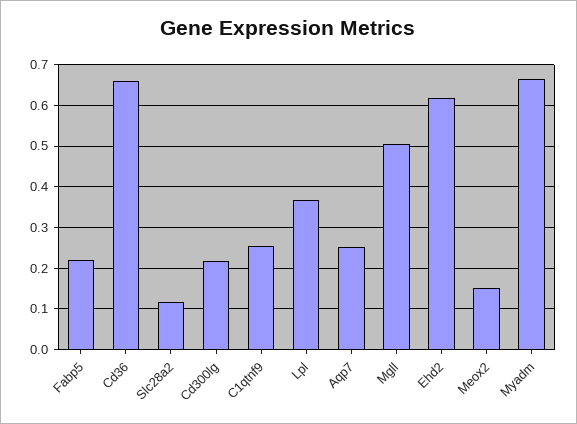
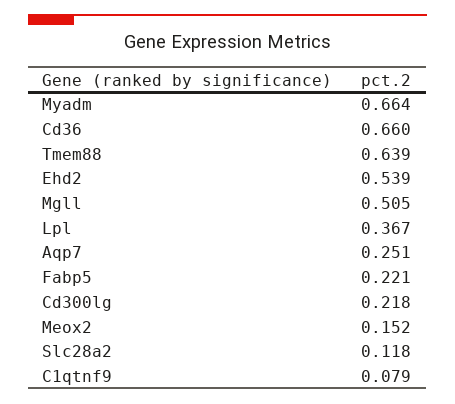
  {
    "Fabp5": 0.221,
    "Cd36": 0.66,
    "Slc28a2": 0.118,
    "Cd300lg": 0.218,
-   "C1qtnf9": 0.26,
+   "C1qtnf9": 0.079,
    "Lpl": 0.367,
    "Aqp7": 0.251,
    "Mgll": 0.505,
-   "Ehd2": 0.62,
+   "Ehd2": 0.539,
    "Meox2": 0.152,
-   "Myadm": 0.664
+   "Myadm": 0.664,
+   "Tmem88": 0.639
  }

